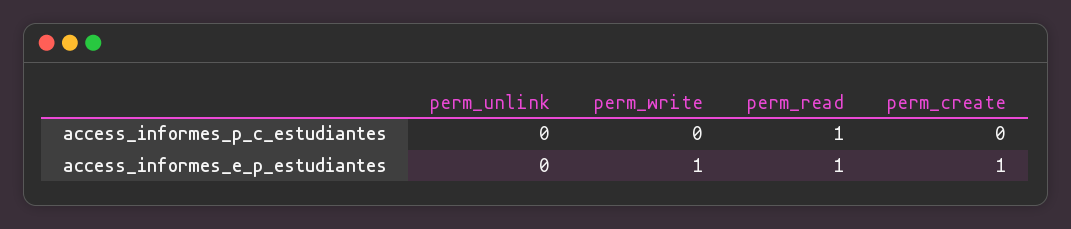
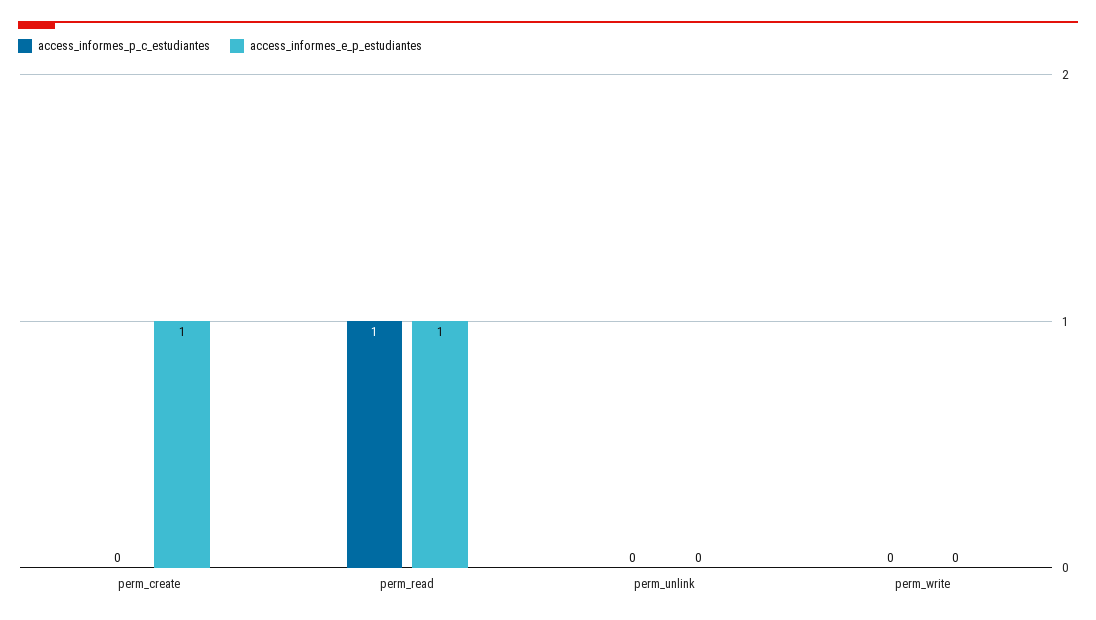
  {
    "access_informes_p_c_estudiantes": {
      "perm_unlink": 0,
      "perm_write": 0,
      "perm_read": 1,
      "perm_create": 0
    },
    "access_informes_e_p_estudiantes": {
      "perm_unlink": 0,
-     "perm_write": 1,
+     "perm_write": 0,
      "perm_read": 1,
      "perm_create": 1
    }
  }

